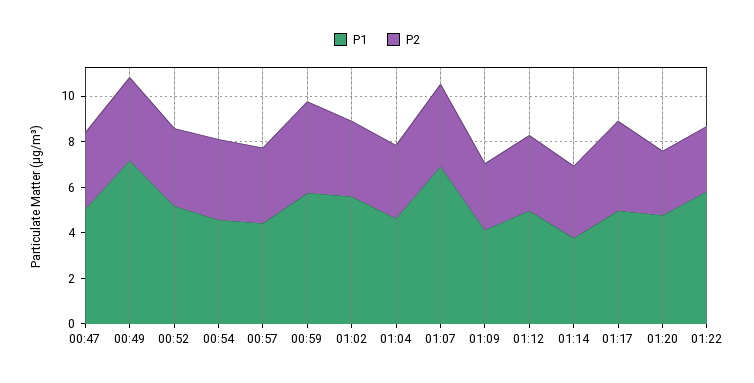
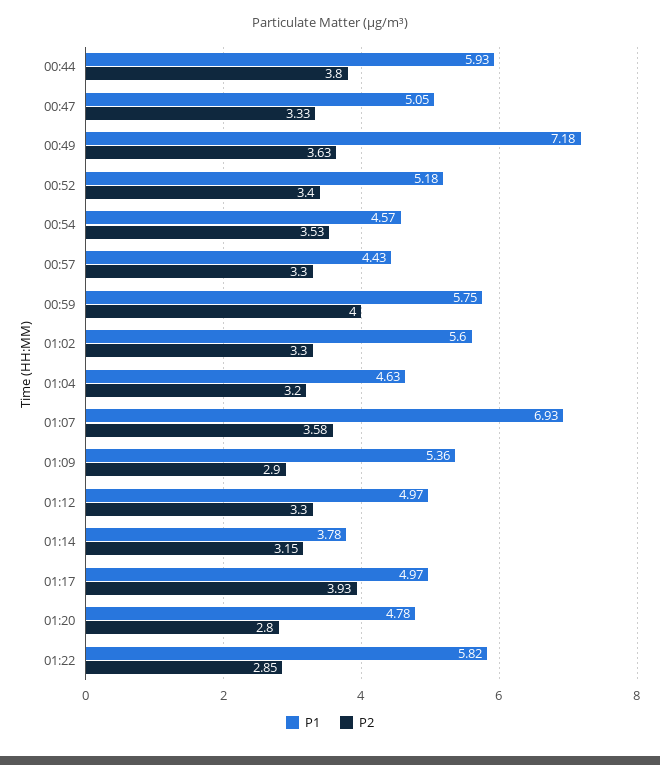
  {
    "P1": {
      "00:47": 5.05,
      "00:49": 7.18,
      "00:52": 5.18,
      "00:54": 4.57,
      "00:57": 4.43,
      "00:59": 5.75,
      "01:02": 5.6,
      "01:04": 4.63,
      "01:07": 6.93,
-     "01:09": 4,
+     "01:09": 5.36,
      "01:12": 4.97,
      "01:14": 3.78,
      "01:17": 4.97,
      "01:20": 4.78,
-     "01:22": 5.82
+     "01:22": 5.82,
+     "00:44": 5.93
    },
    "P2": {
      "00:47": 3.33,
      "00:49": 3.63,
      "00:52": 3.4,
      "00:54": 3.53,
      "00:57": 3.3,
      "00:59": 4,
      "01:02": 3.3,
      "01:04": 3.2,
      "01:07": 3.58,
      "01:09": 2.9,
      "01:12": 3.3,
      "01:14": 3.15,
      "01:17": 3.93,
      "01:20": 2.8,
-     "01:22": 2.85
+     "01:22": 2.85,
+     "00:44": 3.8
    }
  }

